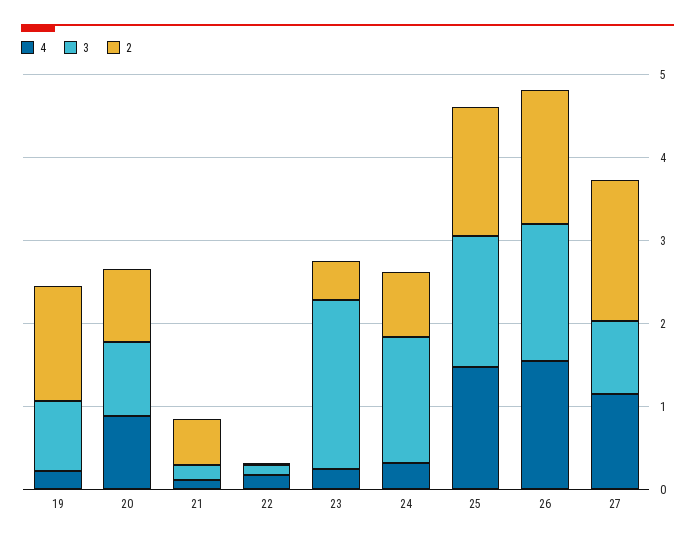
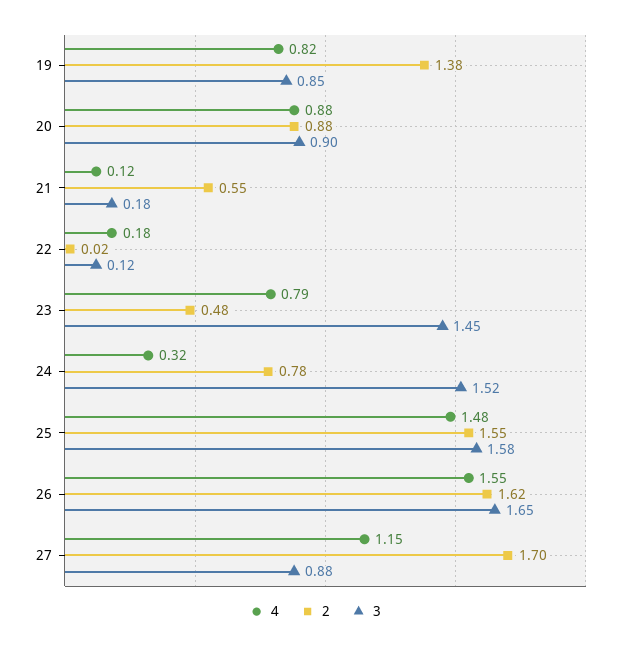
  {
    "4": {
-     "19": 0.2,
+     "19": 0.82,
      "20": 0.88,
      "21": 0.12,
      "22": 0.18,
-     "23": 0.2,
+     "23": 0.79,
      "24": 0.32,
      "25": 1.48,
      "26": 1.55,
      "27": 1.15
    },
    "3": {
      "19": 0.85,
      "20": 0.9,
      "21": 0.18,
      "22": 0.12,
-     "23": 2,
+     "23": 1.45,
      "24": 1.52,
      "25": 1.58,
      "26": 1.65,
      "27": 0.88
    },
    "2": {
      "19": 1.38,
      "20": 0.88,
      "21": 0.55,
      "22": 0.02,
      "23": 0.48,
      "24": 0.78,
      "25": 1.55,
      "26": 1.62,
      "27": 1.7
    }
  }

